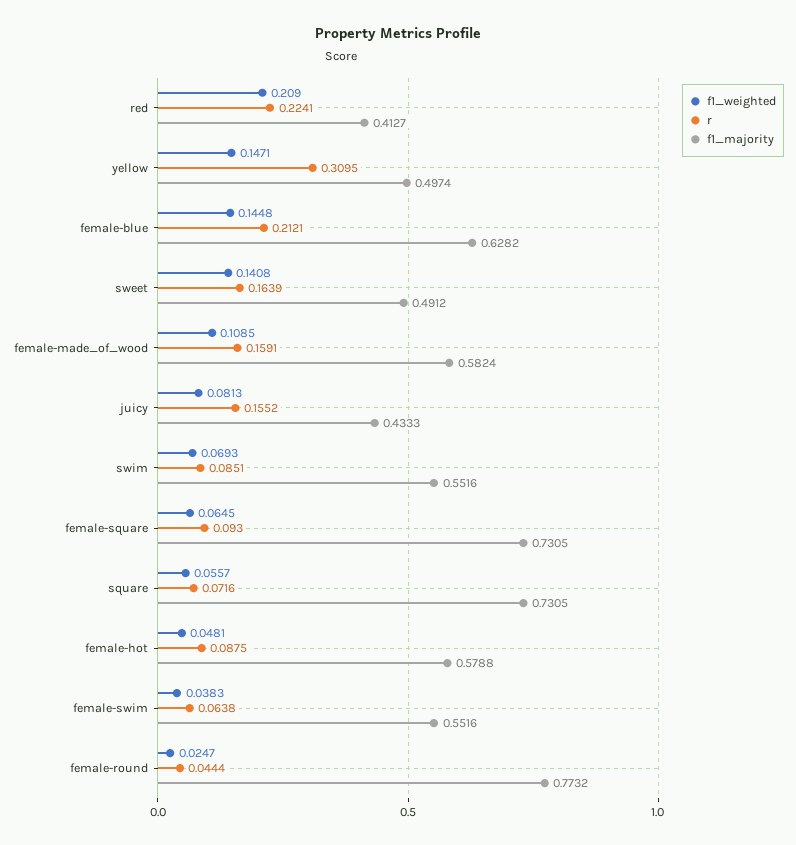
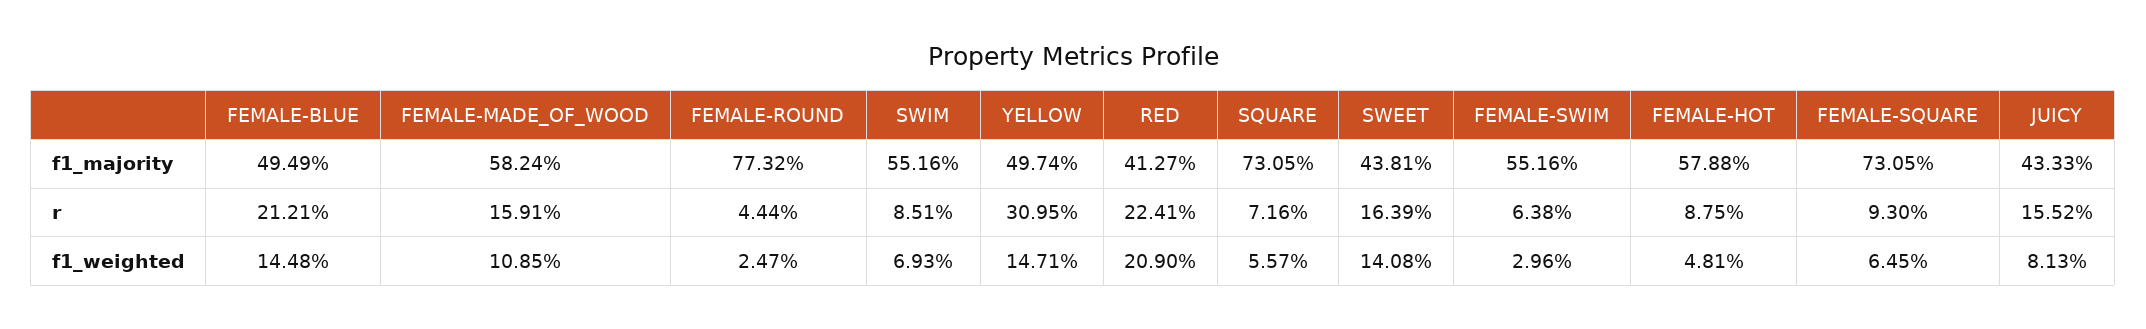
  {
    "f1_weighted": {
      "red": 0.209,
      "yellow": 0.1471,
      "female-blue": 0.1448,
      "sweet": 0.1408,
      "female-made_of_wood": 0.1085,
      "juicy": 0.0813,
      "swim": 0.0693,
      "female-square": 0.0645,
      "square": 0.0557,
      "female-hot": 0.0481,
-     "female-swim": 0.0383,
+     "female-swim": 0.0296,
      "female-round": 0.0247
    },
    "r": {
      "red": 0.2241,
      "yellow": 0.3095,
      "female-blue": 0.2121,
      "sweet": 0.1639,
      "female-made_of_wood": 0.1591,
      "juicy": 0.1552,
      "swim": 0.0851,
      "female-square": 0.093,
      "square": 0.0716,
      "female-hot": 0.0875,
      "female-swim": 0.0638,
      "female-round": 0.0444
    },
    "f1_majority": {
      "red": 0.4127,
      "yellow": 0.4974,
-     "female-blue": 0.6282,
+     "female-blue": 0.4949,
-     "sweet": 0.4912,
+     "sweet": 0.4381,
      "female-made_of_wood": 0.5824,
      "juicy": 0.4333,
      "swim": 0.5516,
      "female-square": 0.7305,
      "square": 0.7305,
      "female-hot": 0.5788,
      "female-swim": 0.5516,
      "female-round": 0.7732
    }
  }

